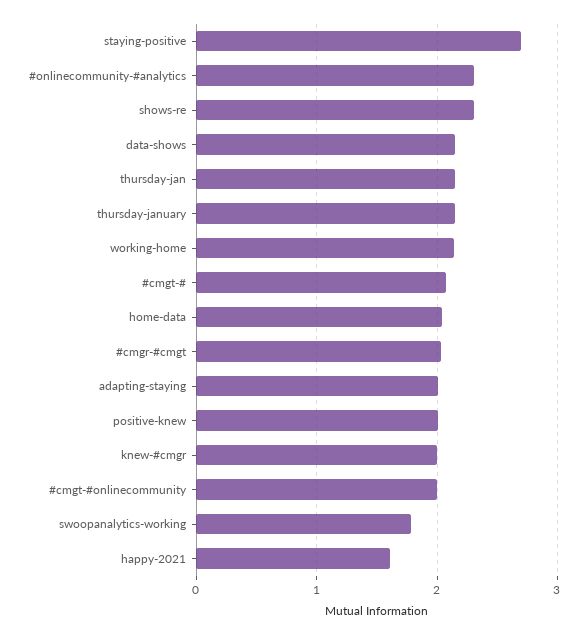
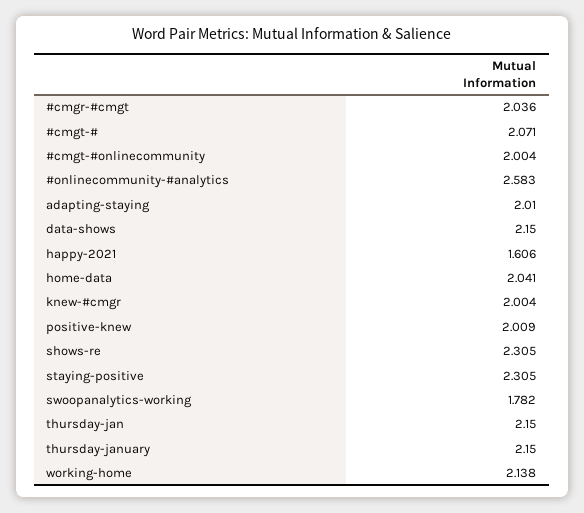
  {
-   "staying-positive": 2.7,
+   "staying-positive": 2.305,
-   "#onlinecommunity-#analytics": 2.3,
+   "#onlinecommunity-#analytics": 2.583,
    "shows-re": 2.305,
    "data-shows": 2.15,
    "thursday-jan": 2.15,
    "thursday-january": 2.15,
    "working-home": 2.138,
    "#cmgt-#": 2.071,
    "home-data": 2.041,
    "#cmgr-#cmgt": 2.036,
    "adapting-staying": 2.01,
    "positive-knew": 2.009,
    "knew-#cmgr": 2.004,
    "#cmgt-#onlinecommunity": 2.004,
    "swoopanalytics-working": 1.782,
    "happy-2021": 1.606
  }

